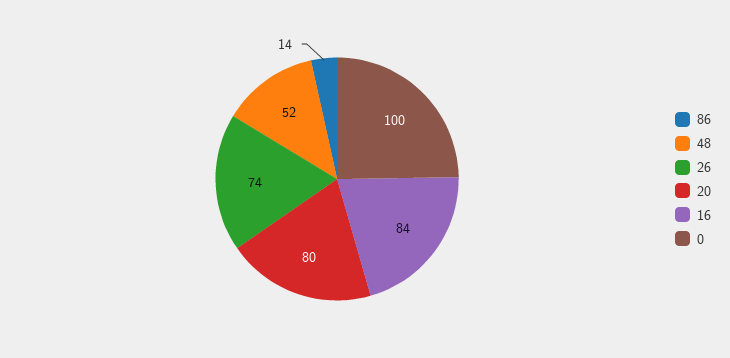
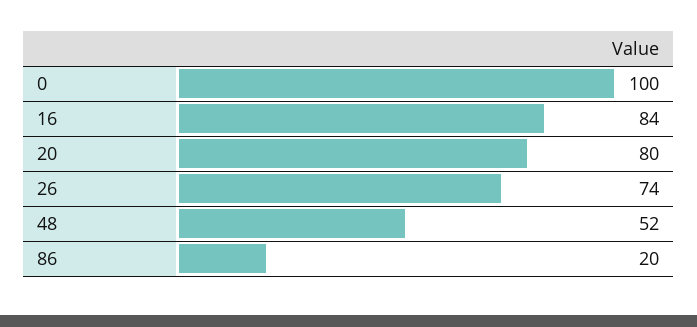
  {
-   "86": 14,
+   "86": 20,
    "48": 52,
    "26": 74,
    "20": 80,
    "16": 84,
    "0": 100
  }

